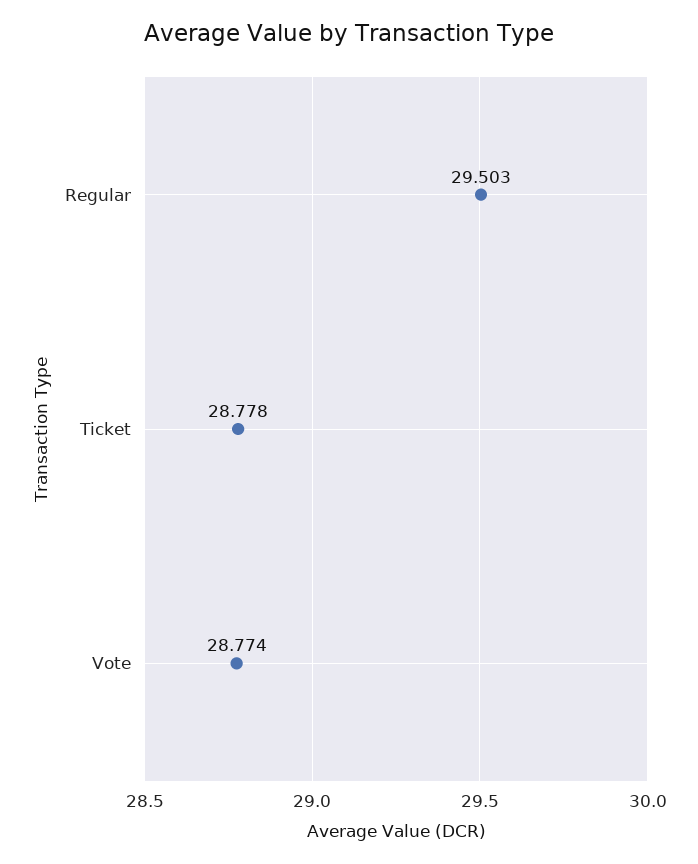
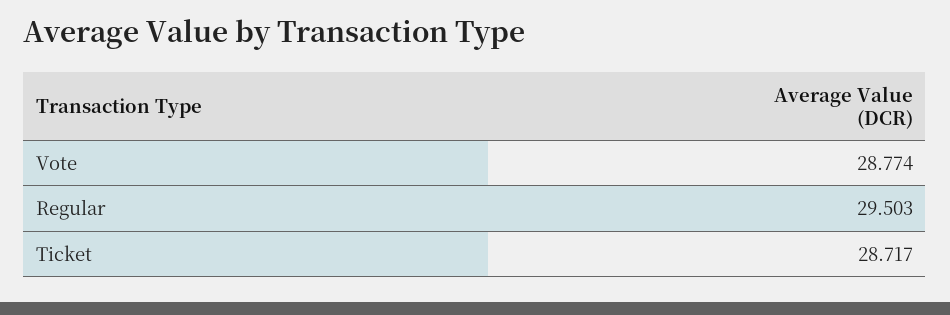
  {
    "Regular": 29.503,
-   "Ticket": 28.778,
+   "Ticket": 28.717,
    "Vote": 28.774
  }

